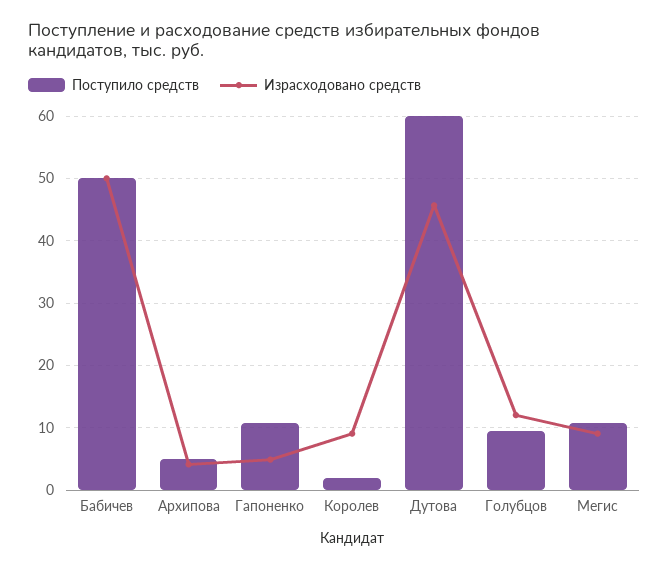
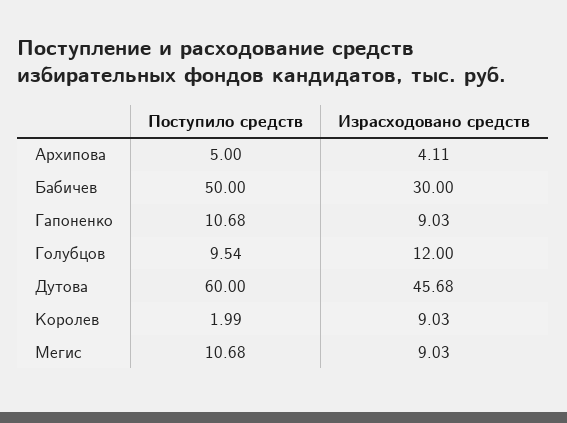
  {
    "Поступило средств": {
      "Бабичев": 50,
      "Архипова": 5,
      "Гапоненко": 10.68,
      "Королев": 1.99,
      "Дутова": 60,
      "Голубцов": 9.54,
      "Мегис": 10.68
    },
    "Израсходовано средств": {
-     "Бабичев": 50,
+     "Бабичев": 30,
      "Архипова": 4.11,
-     "Гапоненко": 5,
+     "Гапоненко": 9.03,
      "Королев": 9.03,
      "Дутова": 45.68,
      "Голубцов": 12,
      "Мегис": 9.03
    }
  }

